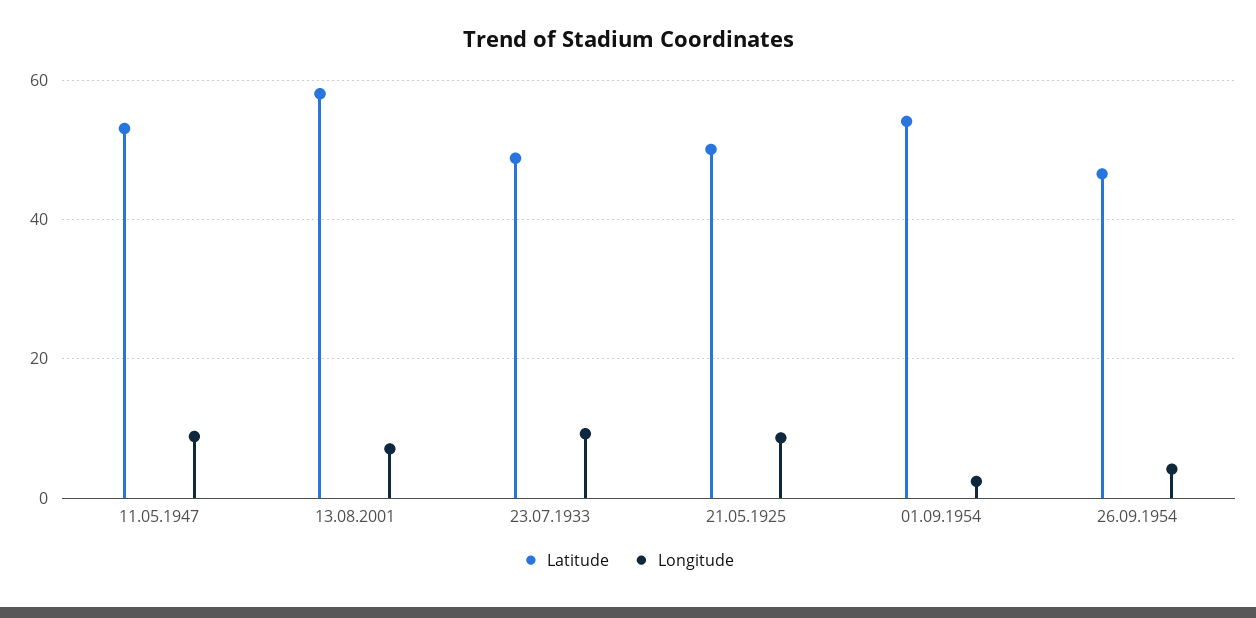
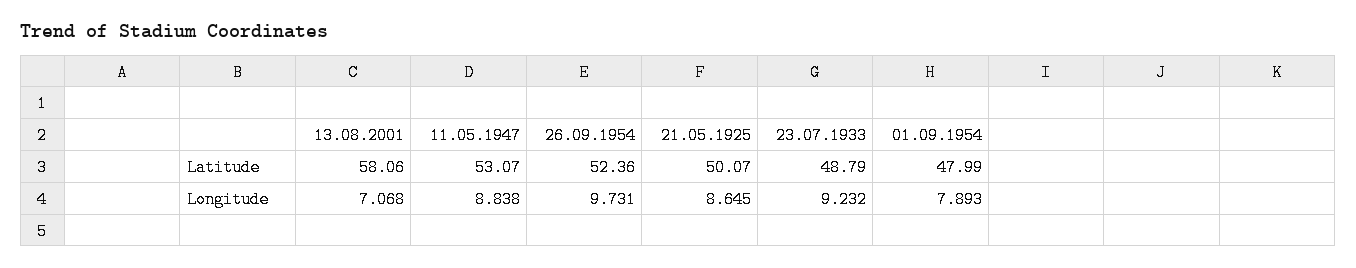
  {
    "Latitude": {
      "11.05.1947": 53.07,
      "13.08.2001": 58.06,
      "23.07.1933": 48.79,
      "21.05.1925": 50.07,
-     "01.09.1954": 54,
+     "01.09.1954": 47.99,
-     "26.09.1954": 46
+     "26.09.1954": 52.36
    },
    "Longitude": {
      "11.05.1947": 8.838,
      "13.08.2001": 7.068,
      "23.07.1933": 9.232,
      "21.05.1925": 8.645,
-     "01.09.1954": 2,
+     "01.09.1954": 7.893,
-     "26.09.1954": 4
+     "26.09.1954": 9.731
    }
  }

